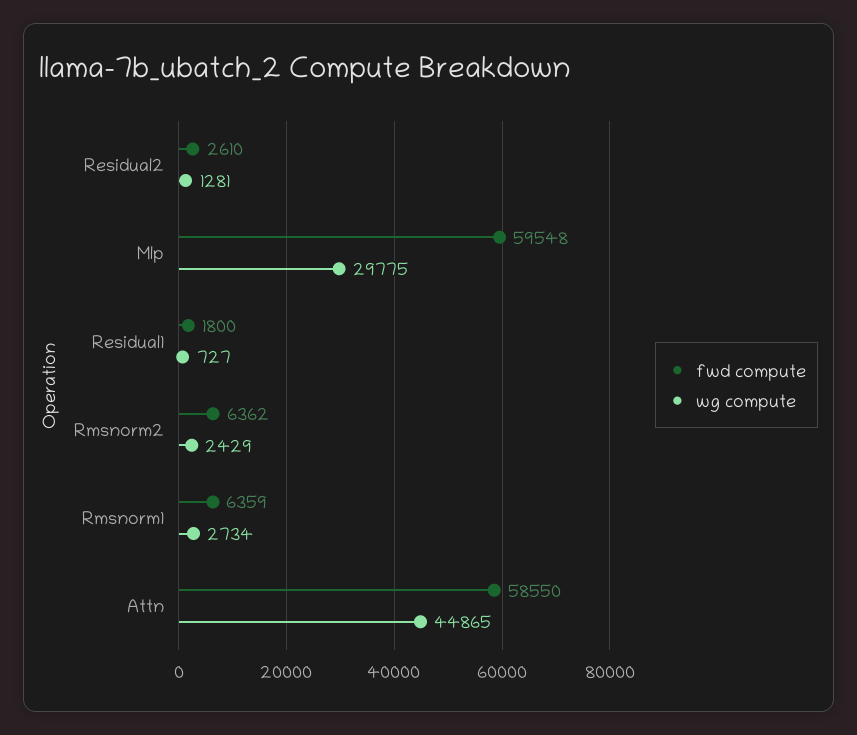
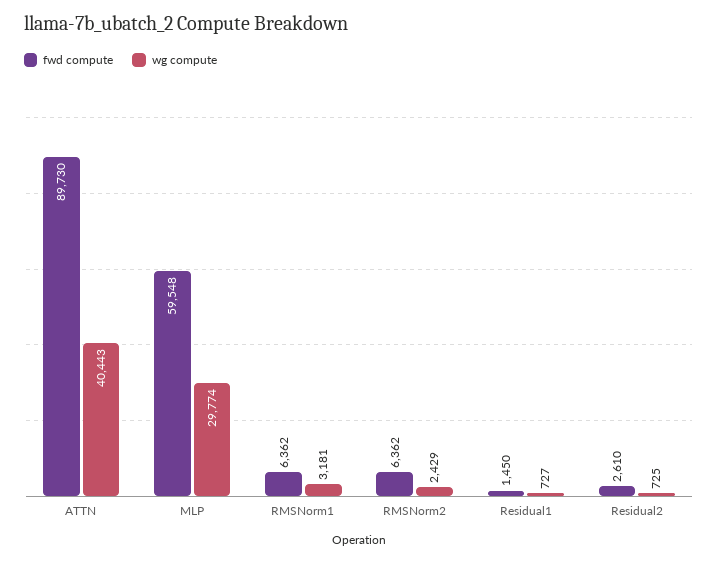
  {
    "fwd compute": {
      "Residual2": 2610,
      "Mlp": 59548,
-     "Residual1": 1800,
+     "Residual1": 1450,
      "Rmsnorm2": 6362,
-     "Rmsnorm1": 6359,
+     "Rmsnorm1": 6362,
-     "Attn": 58550
+     "Attn": 89730
    },
    "wg compute": {
-     "Residual2": 1281,
+     "Residual2": 725,
-     "Mlp": 29775,
+     "Mlp": 29774,
      "Residual1": 727,
      "Rmsnorm2": 2429,
-     "Rmsnorm1": 2734,
+     "Rmsnorm1": 3181,
-     "Attn": 44865
+     "Attn": 40443
    }
  }

